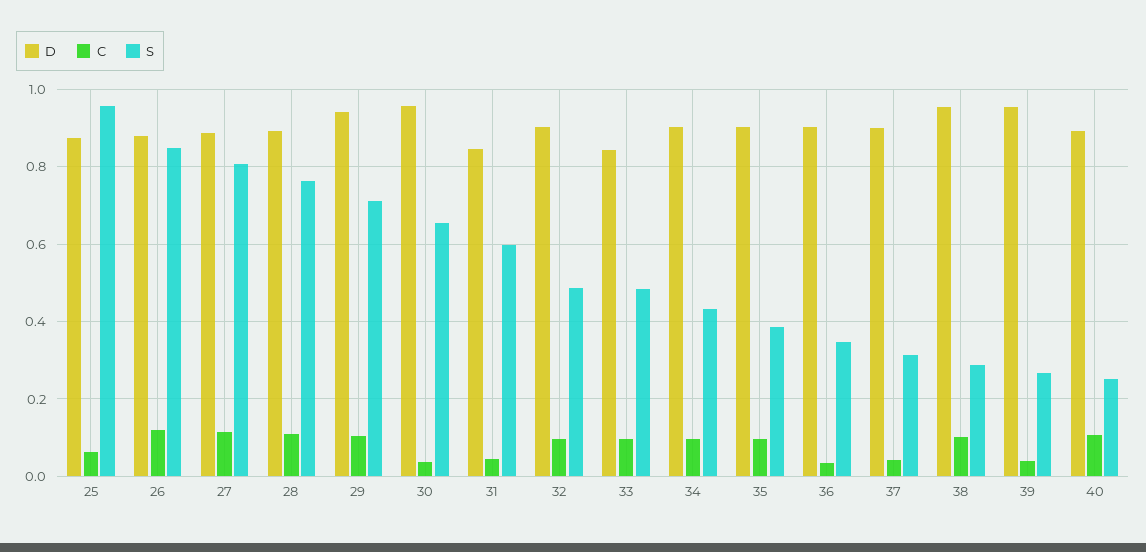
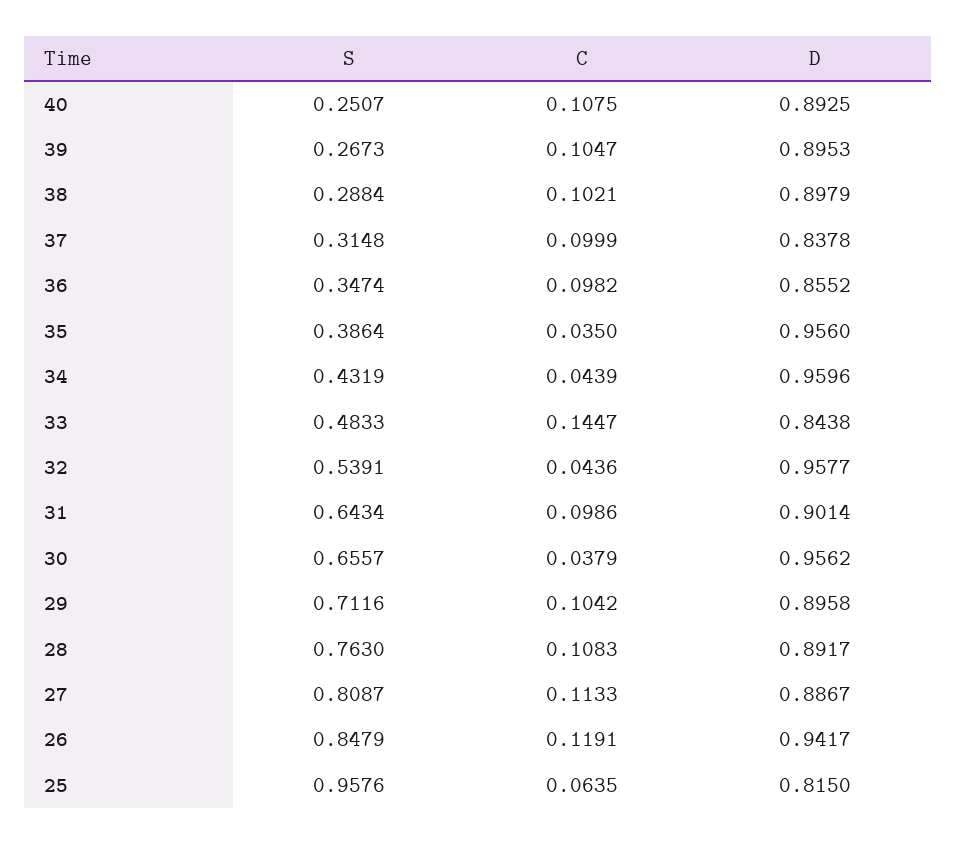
  {
    "D": {
-     "25": 0.88,
+     "25": 0.815,
-     "26": 0.88,
+     "26": 0.9417,
      "27": 0.8867,
      "28": 0.8917,
-     "29": 0.94,
+     "29": 0.8958,
      "30": 0.9562,
-     "31": 0.84,
+     "31": 0.9014,
-     "32": 0.9,
+     "32": 0.9577,
      "33": 0.8438,
-     "34": 0.9,
+     "34": 0.9596,
-     "35": 0.9,
+     "35": 0.956,
-     "36": 0.9,
+     "36": 0.8552,
-     "37": 0.9,
+     "37": 0.8378,
-     "38": 0.96,
+     "38": 0.8979,
-     "39": 0.96,
+     "39": 0.8953,
      "40": 0.8925
    },
    "C": {
      "25": 0.0635,
      "26": 0.1191,
      "27": 0.1133,
      "28": 0.1083,
      "29": 0.1042,
      "30": 0.0379,
-     "31": 0.04,
+     "31": 0.0986,
-     "32": 0.1,
+     "32": 0.0436,
-     "33": 0.1,
+     "33": 0.1447,
-     "34": 0.1,
+     "34": 0.0439,
-     "35": 0.1,
+     "35": 0.035,
-     "36": 0.04,
+     "36": 0.0982,
-     "37": 0.04,
+     "37": 0.0999,
      "38": 0.1021,
-     "39": 0.04,
+     "39": 0.1047,
      "40": 0.1075
    },
    "S": {
      "25": 0.9576,
      "26": 0.8479,
      "27": 0.8087,
      "28": 0.763,
      "29": 0.7116,
      "30": 0.6557,
-     "31": 0.6,
+     "31": 0.6434,
-     "32": 0.48,
+     "32": 0.5391,
      "33": 0.4833,
      "34": 0.4319,
      "35": 0.3864,
      "36": 0.3474,
      "37": 0.3148,
      "38": 0.2884,
      "39": 0.2673,
      "40": 0.2507
    }
  }

